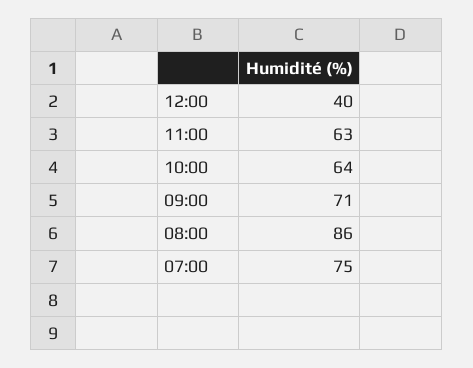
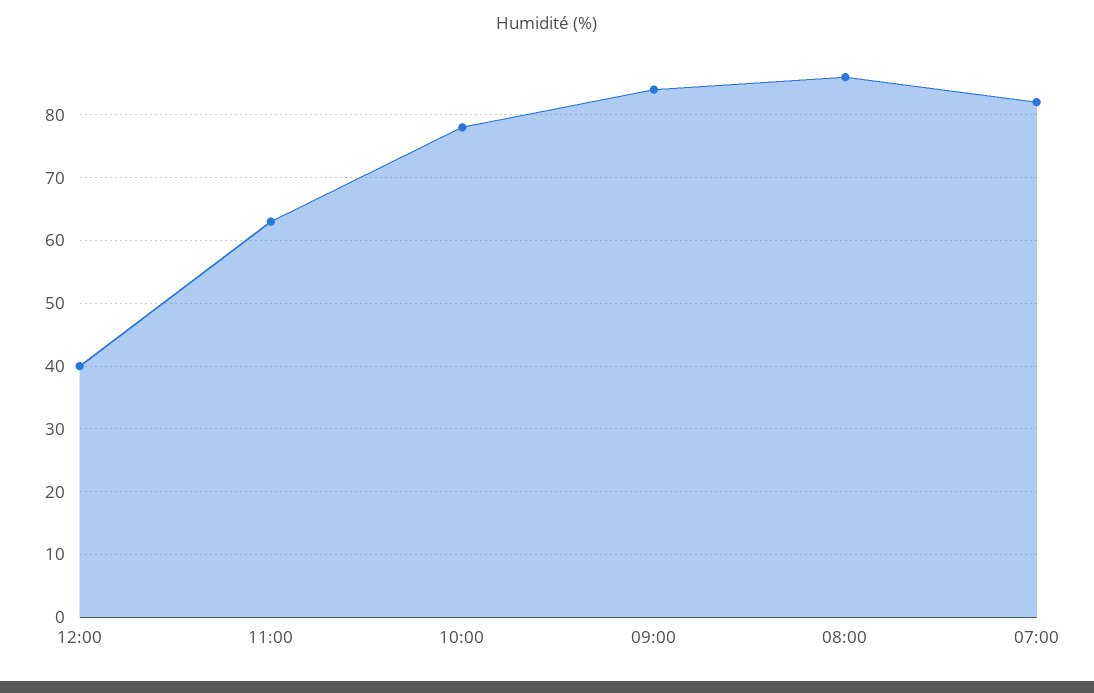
  {
    "12:00": 40,
    "11:00": 63,
-   "10:00": 64,
+   "10:00": 78,
-   "09:00": 71,
+   "09:00": 84,
    "08:00": 86,
-   "07:00": 75
+   "07:00": 82
  }

